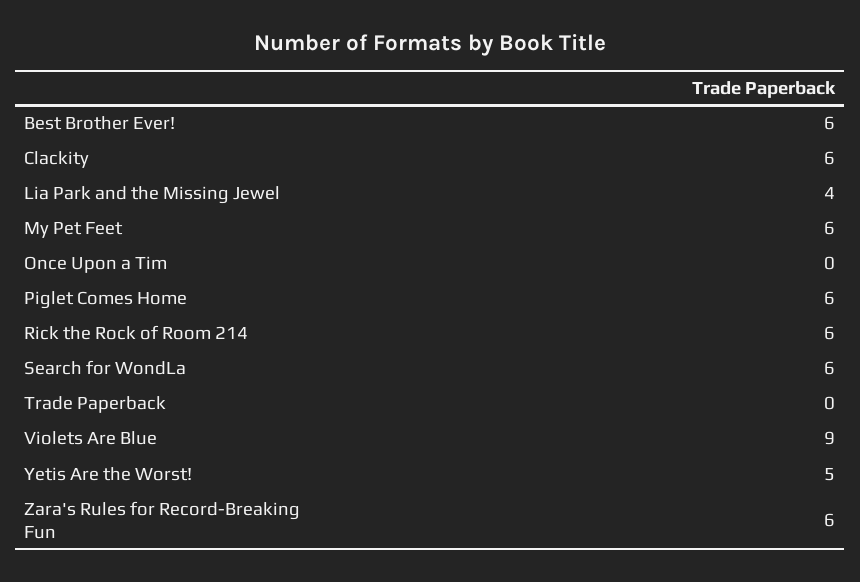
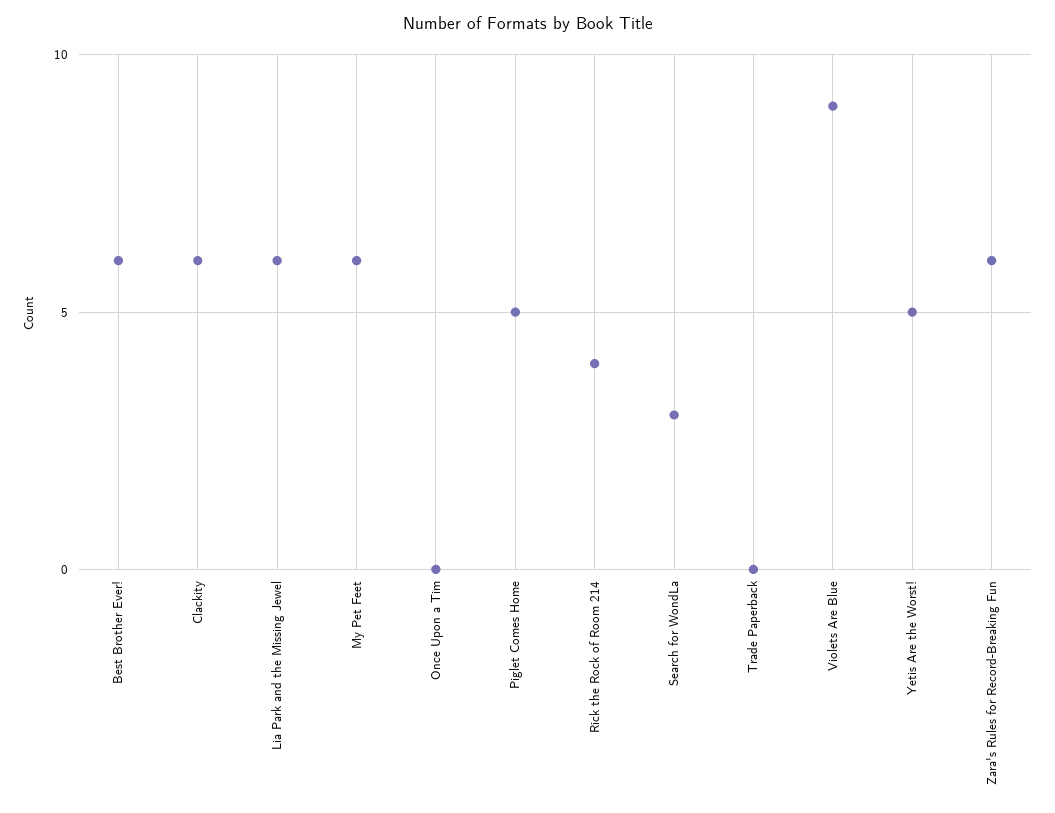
  {
    "Best Brother Ever!": 6,
    "Clackity": 6,
-   "Lia Park and the Missing Jewel": 4,
+   "Lia Park and the Missing Jewel": 6,
    "My Pet Feet": 6,
    "Once Upon a Tim": 0,
-   "Piglet Comes Home": 6,
+   "Piglet Comes Home": 5,
-   "Rick the Rock of Room 214": 6,
+   "Rick the Rock of Room 214": 4,
-   "Search for WondLa": 6,
+   "Search for WondLa": 3,
    "Trade Paperback": 0,
    "Violets Are Blue": 9,
    "Yetis Are the Worst!": 5,
    "Zara's Rules for Record-Breaking Fun": 6
  }

